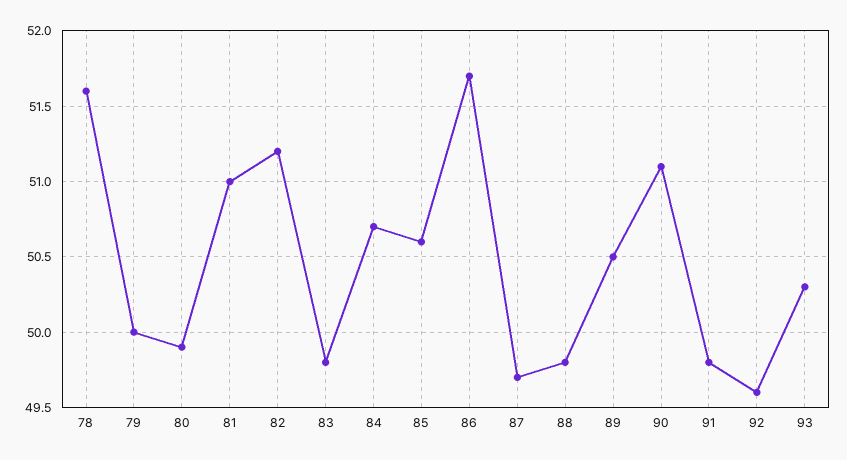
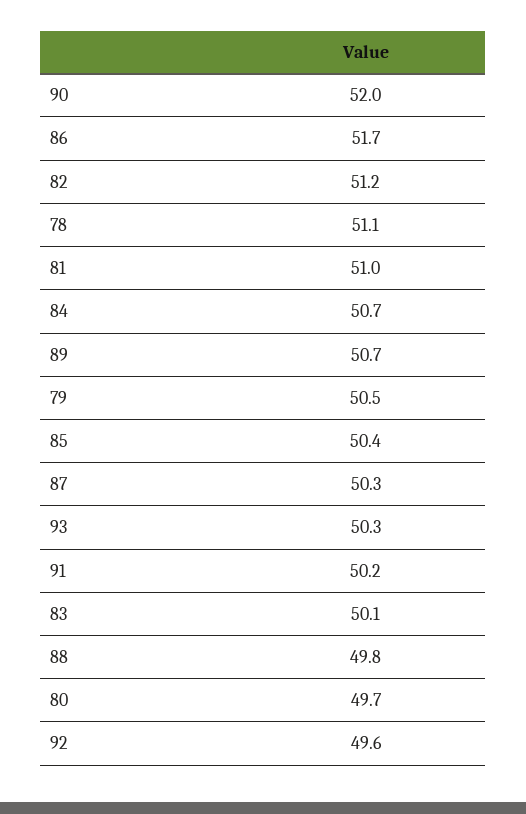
  {
-   "78": 51.6,
+   "78": 51.1,
-   "79": 50,
+   "79": 50.5,
-   "80": 49.9,
+   "80": 49.7,
    "81": 51,
    "82": 51.2,
-   "83": 49.8,
+   "83": 50.1,
    "84": 50.7,
-   "85": 50.6,
+   "85": 50.4,
    "86": 51.7,
-   "87": 49.7,
+   "87": 50.3,
    "88": 49.8,
-   "89": 50.5,
+   "89": 50.7,
-   "90": 51.1,
+   "90": 52,
-   "91": 49.8,
+   "91": 50.2,
    "92": 49.6,
    "93": 50.3
  }

